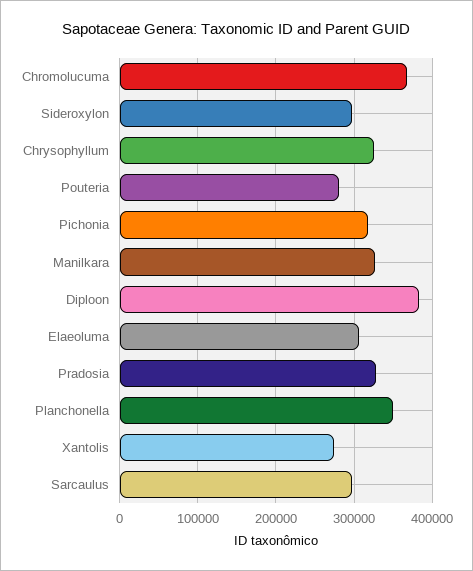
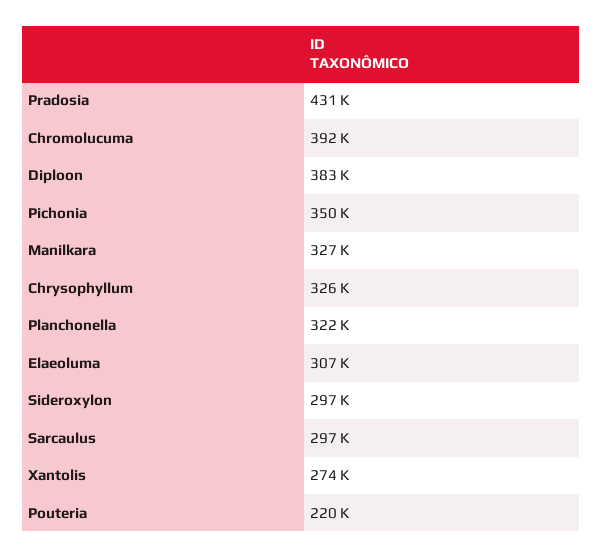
  {
-   "Chromolucuma": 370000,
+   "Chromolucuma": 392000,
    "Sideroxylon": 297000,
    "Chrysophyllum": 326000,
-   "Pouteria": 280000,
+   "Pouteria": 220000,
-   "Pichonia": 320000,
+   "Pichonia": 350000,
    "Manilkara": 327000,
    "Diploon": 383000,
    "Elaeoluma": 307000,
-   "Pradosia": 330000,
+   "Pradosia": 431000,
-   "Planchonella": 350000,
+   "Planchonella": 322000,
    "Xantolis": 274000,
    "Sarcaulus": 297000
  }

